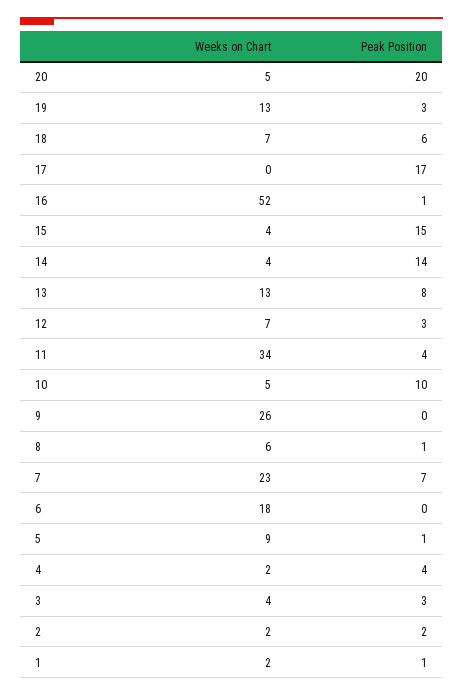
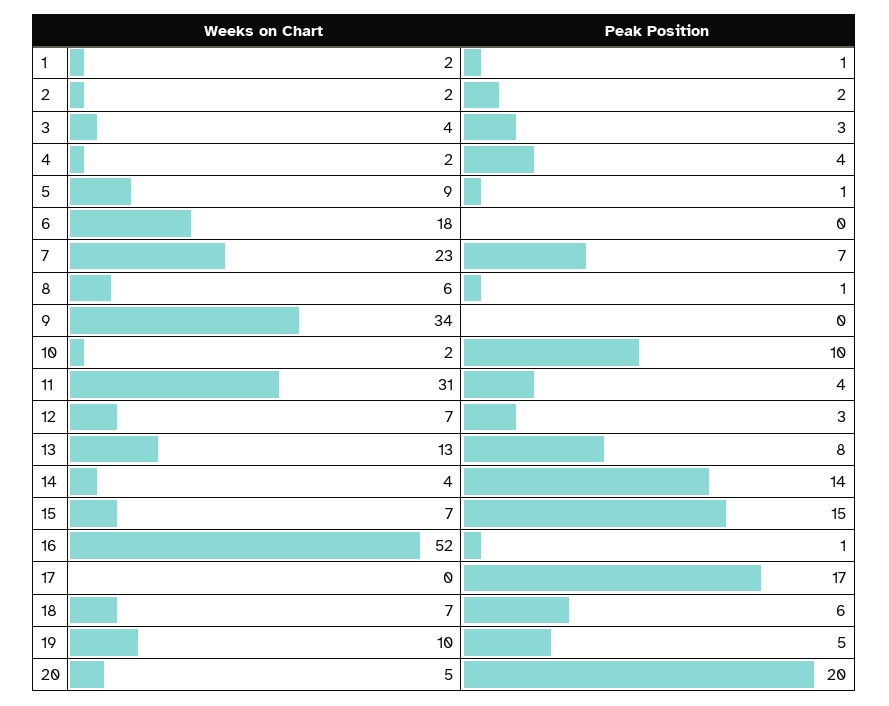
  {
    "Weeks on Chart": {
      "20": 5,
-     "19": 13,
+     "19": 10,
      "18": 7,
      "17": 0,
      "16": 52,
-     "15": 4,
+     "15": 7,
      "14": 4,
      "13": 13,
      "12": 7,
-     "11": 34,
+     "11": 31,
-     "10": 5,
+     "10": 2,
-     "9": 26,
+     "9": 34,
      "8": 6,
      "7": 23,
      "6": 18,
      "5": 9,
      "4": 2,
      "3": 4,
      "2": 2,
      "1": 2
    },
    "Peak Position": {
      "20": 20,
-     "19": 3,
+     "19": 5,
      "18": 6,
      "17": 17,
      "16": 1,
      "15": 15,
      "14": 14,
      "13": 8,
      "12": 3,
      "11": 4,
      "10": 10,
      "9": 0,
      "8": 1,
      "7": 7,
      "6": 0,
      "5": 1,
      "4": 4,
      "3": 3,
      "2": 2,
      "1": 1
    }
  }

